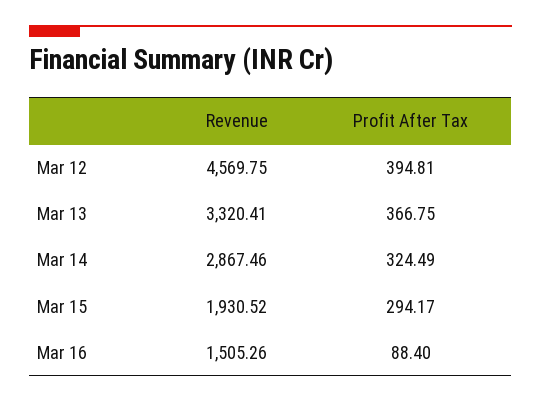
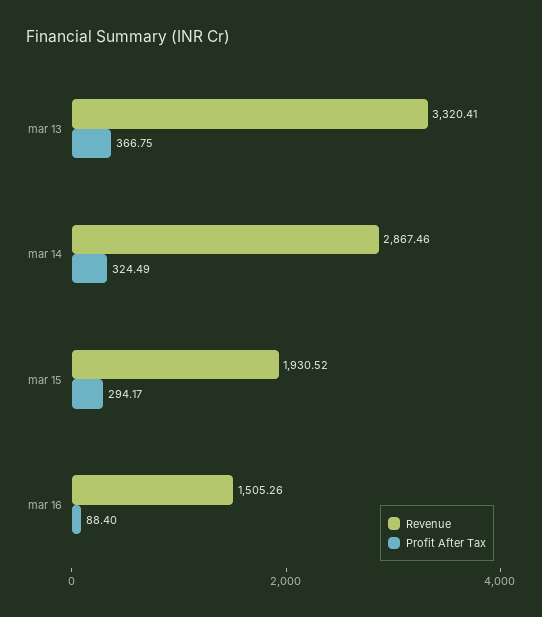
  {
    "Revenue": {
-     "Mar 12": 4569.75,
      "Mar 13": 3320.41,
      "Mar 14": 2867.46,
      "Mar 15": 1930.52,
      "Mar 16": 1505.26
    },
    "Profit After Tax": {
-     "Mar 12": 394.81,
      "Mar 13": 366.75,
      "Mar 14": 324.49,
      "Mar 15": 294.17,
      "Mar 16": 88.4
    }
  }

